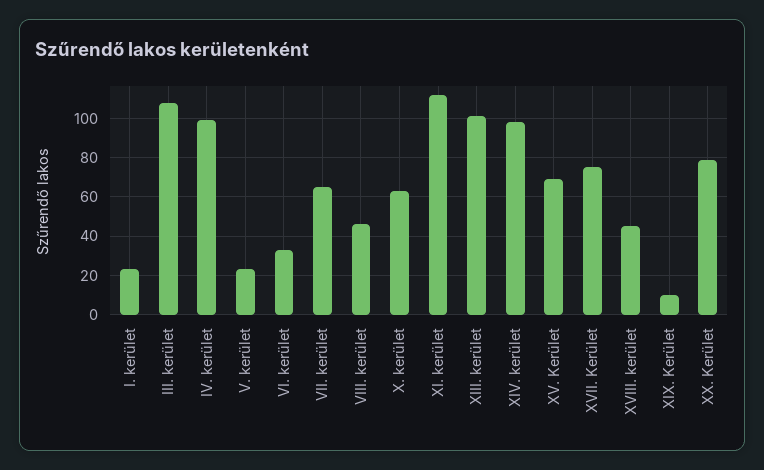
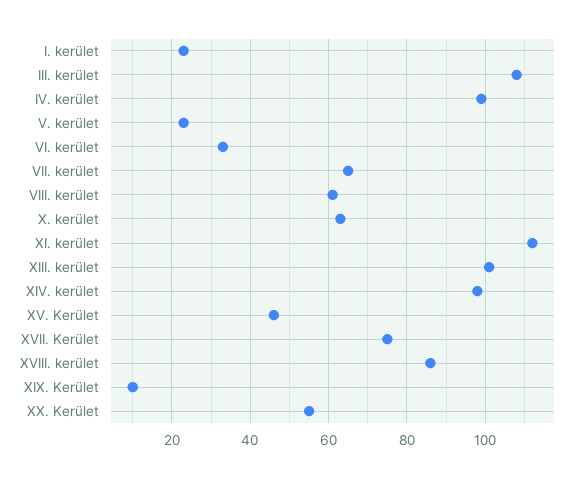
  {
    "I. kerület": 25,
    "III. kerület": 110,
    "IV. kerület": 100,
    "V. kerület": 25,
    "VI. kerület": 35,
    "VII. kerület": 65,
-   "VIII. kerület": 45,
+   "VIII. kerület": 60,
    "X. kerület": 65,
    "XI. kerület": 110,
    "XIII. kerület": 100,
    "XIV. kerület": 100,
-   "XV. Kerület": 70,
+   "XV. Kerület": 45,
    "XVII. Kerület": 75,
-   "XVIII. kerület": 45,
+   "XVIII. kerület": 85,
    "XIX. Kerület": 10,
-   "XX. Kerület": 80
+   "XX. Kerület": 55
  }

